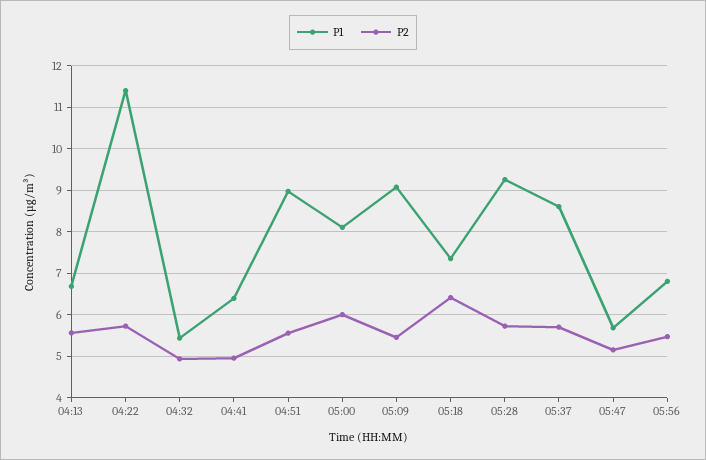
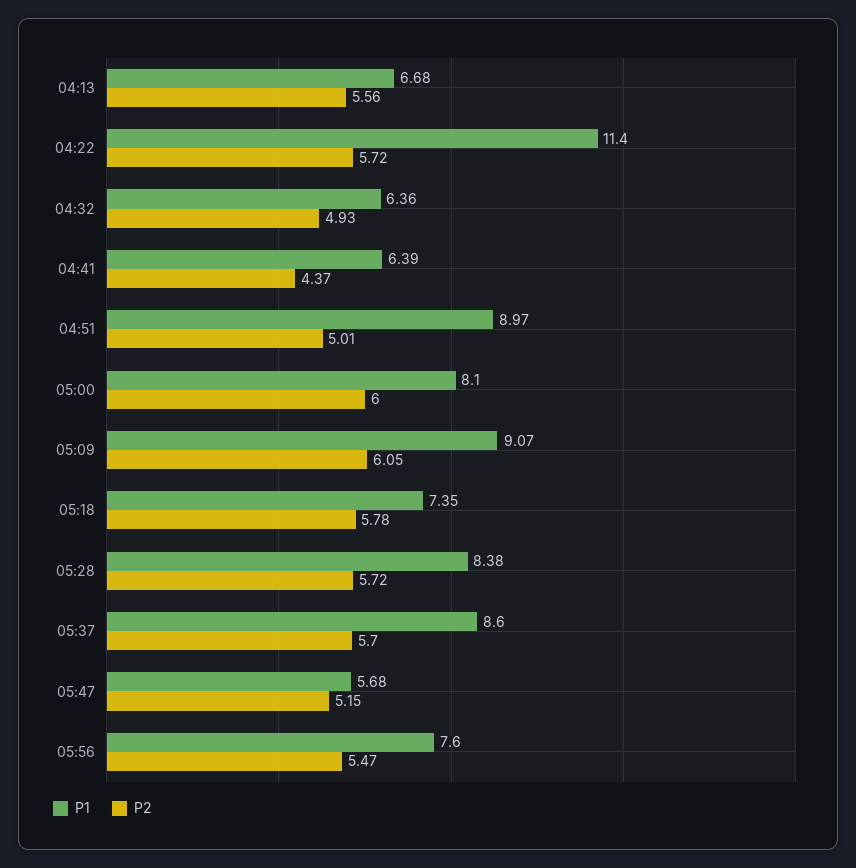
  {
    "P1": {
      "04:13": 6.68,
      "04:22": 11.4,
-     "04:32": 5.4,
+     "04:32": 6.36,
      "04:41": 6.39,
      "04:51": 8.97,
      "05:00": 8.1,
      "05:09": 9.07,
      "05:18": 7.35,
-     "05:28": 9.2,
+     "05:28": 8.38,
      "05:37": 8.6,
      "05:47": 5.68,
-     "05:56": 6.8
+     "05:56": 7.6
    },
    "P2": {
      "04:13": 5.56,
      "04:22": 5.72,
      "04:32": 4.93,
-     "04:41": 5,
+     "04:41": 4.37,
-     "04:51": 5.6,
+     "04:51": 5.01,
      "05:00": 6,
-     "05:09": 5.4,
+     "05:09": 6.05,
-     "05:18": 6.4,
+     "05:18": 5.78,
      "05:28": 5.72,
      "05:37": 5.7,
      "05:47": 5.15,
      "05:56": 5.47
    }
  }

